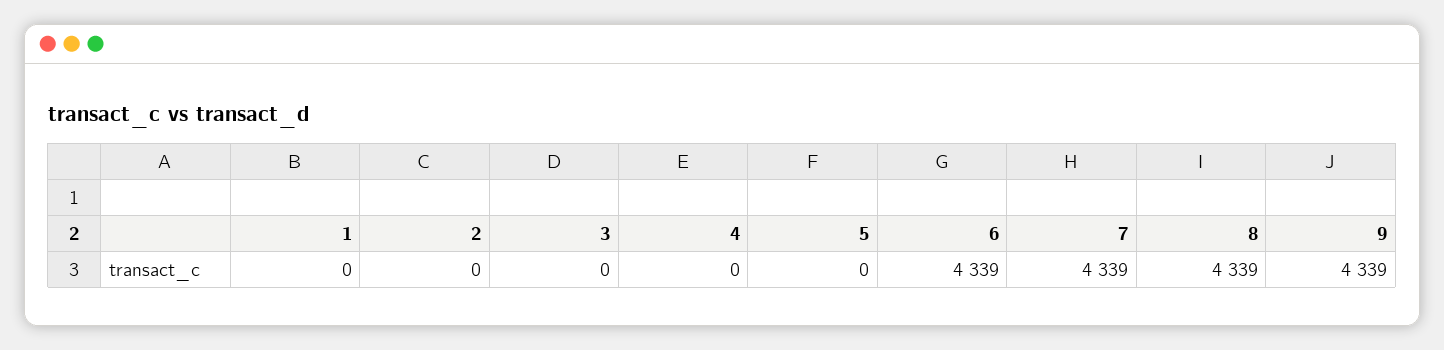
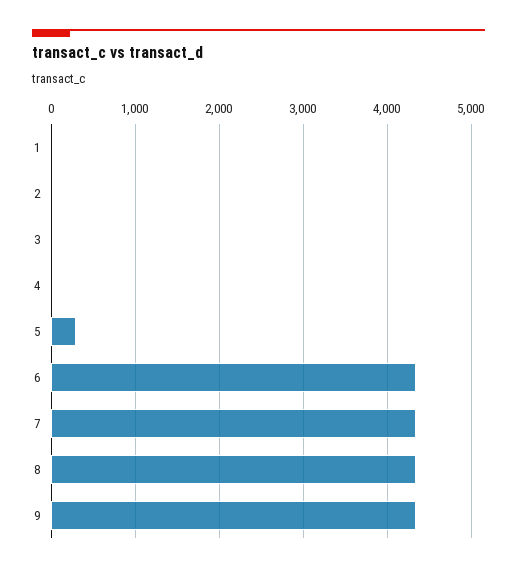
  {
    "1": 0,
    "2": 0,
    "3": 0,
    "4": 0,
-   "5": 0,
+   "5": 300,
    "6": 4339,
    "7": 4339,
    "8": 4339,
    "9": 4339
  }

